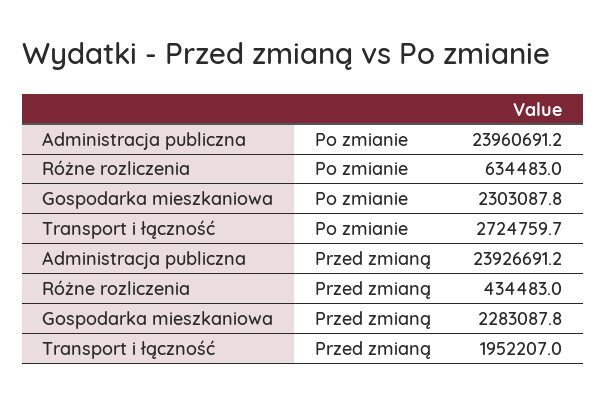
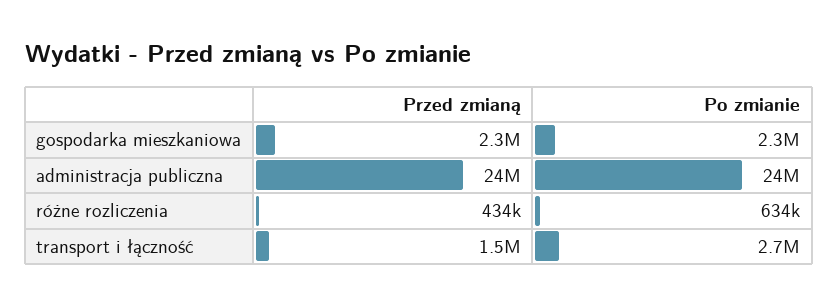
  {
    "Administracja publiczna": {
      "Po zmianie": 23960691.2,
      "Przed zmianą": 23926691.2
    },
    "Różne rozliczenia": {
      "Po zmianie": 634483,
      "Przed zmianą": 434483
    },
    "Gospodarka mieszkaniowa": {
      "Po zmianie": 2303087.8,
      "Przed zmianą": 2283087.8
    },
    "Transport i łączność": {
      "Po zmianie": 2724759.7,
-     "Przed zmianą": 1952207
+     "Przed zmianą": 1500000
    }
  }

